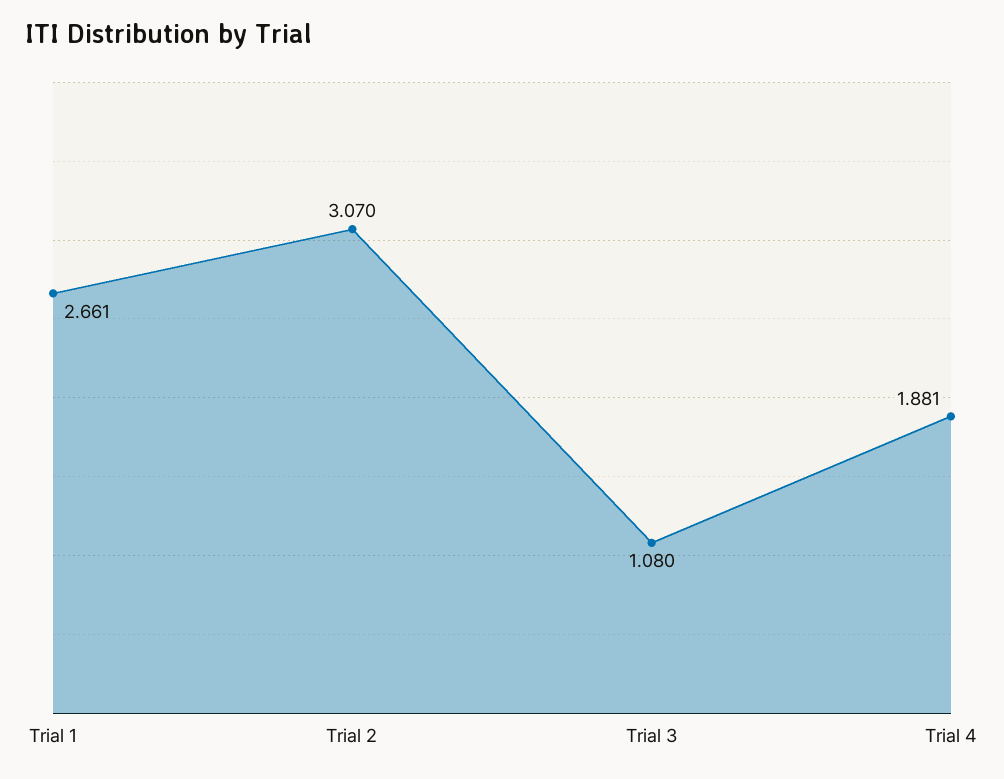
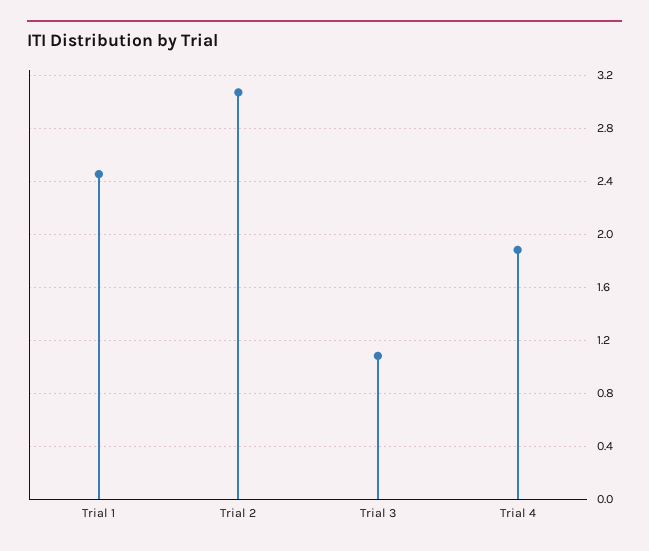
  {
-   "Trial 1": 2.661,
+   "Trial 1": 2.45,
    "Trial 2": 3.07,
    "Trial 3": 1.08,
    "Trial 4": 1.881
  }

